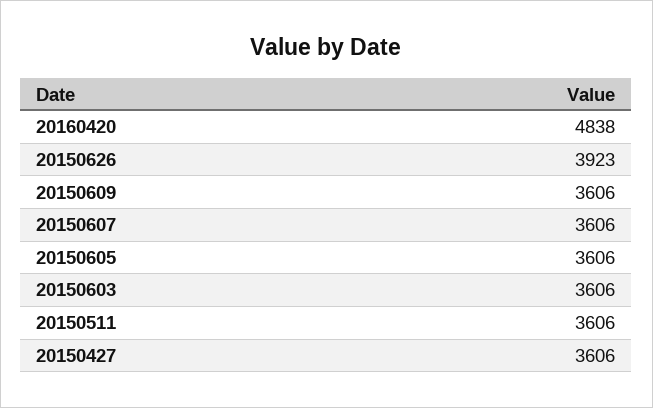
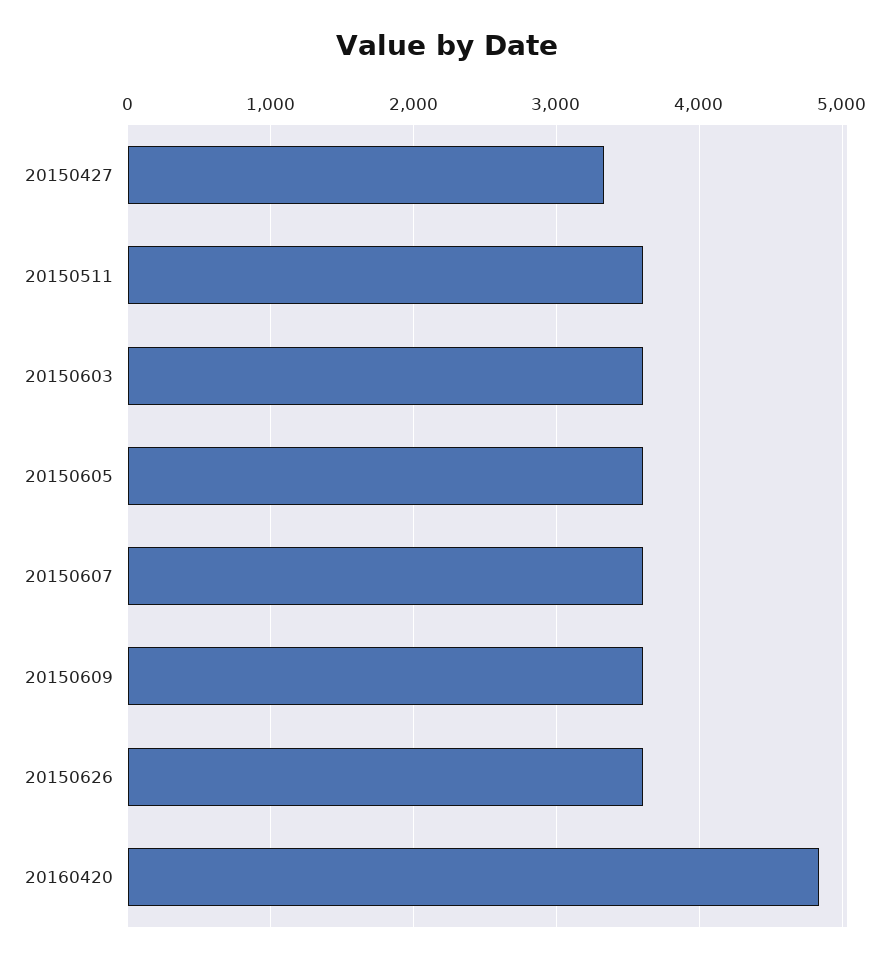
  {
    "20160420": 4838,
-   "20150626": 3923,
+   "20150626": 3600,
    "20150609": 3606,
    "20150607": 3606,
    "20150605": 3606,
    "20150603": 3606,
    "20150511": 3606,
-   "20150427": 3606
+   "20150427": 3300
  }

